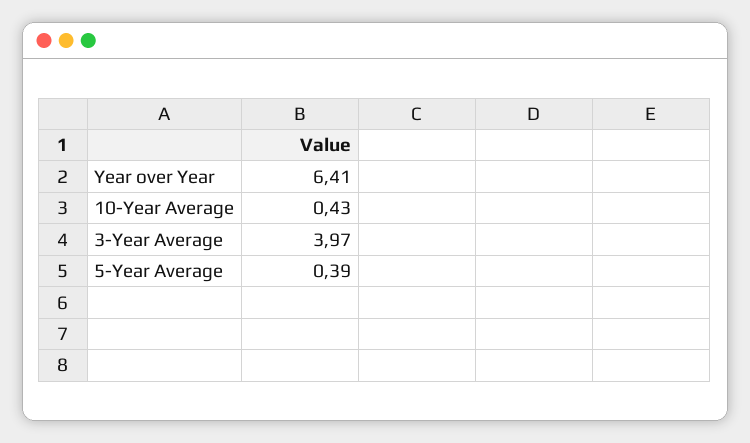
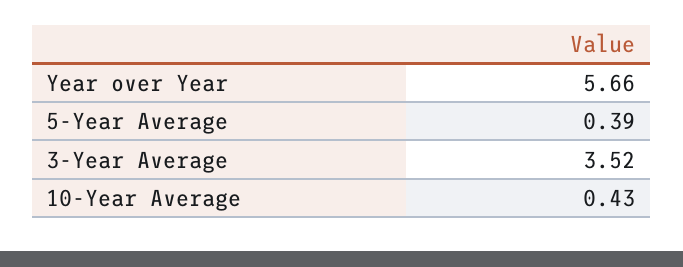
  {
-   "Year over Year": 6.41,
+   "Year over Year": 5.66,
    "10-Year Average": 0.43,
-   "3-Year Average": 3.97,
+   "3-Year Average": 3.52,
    "5-Year Average": 0.39
  }

